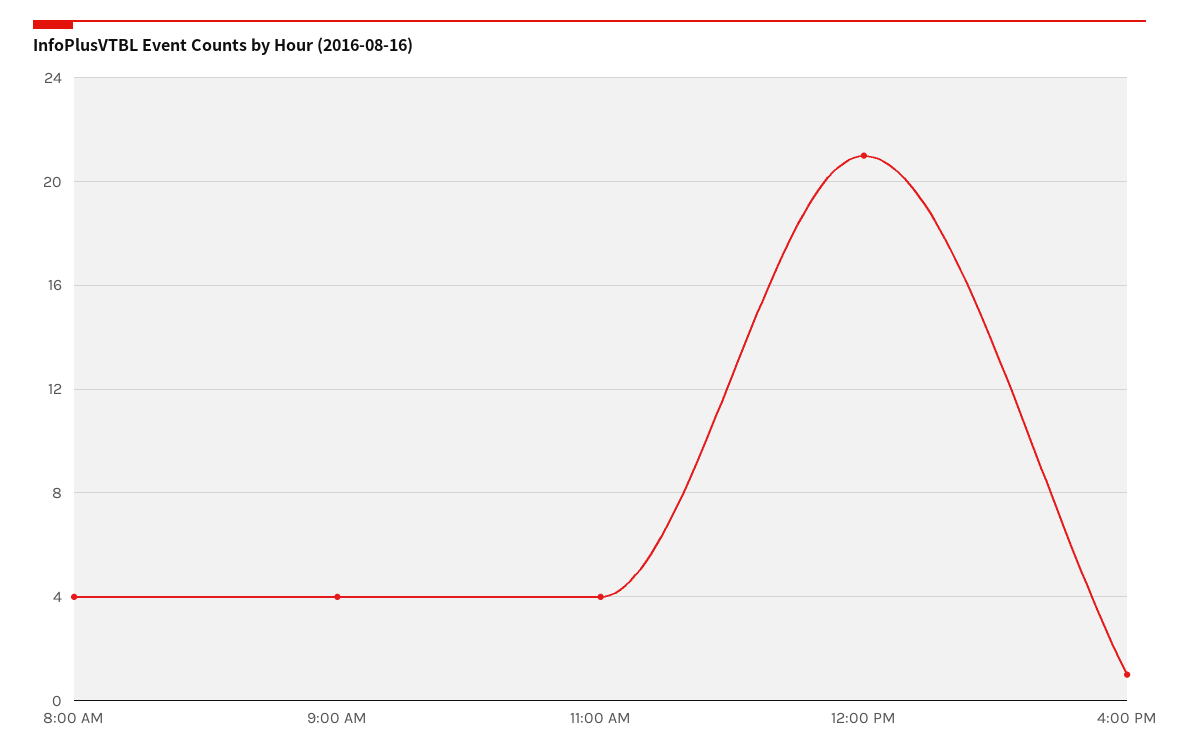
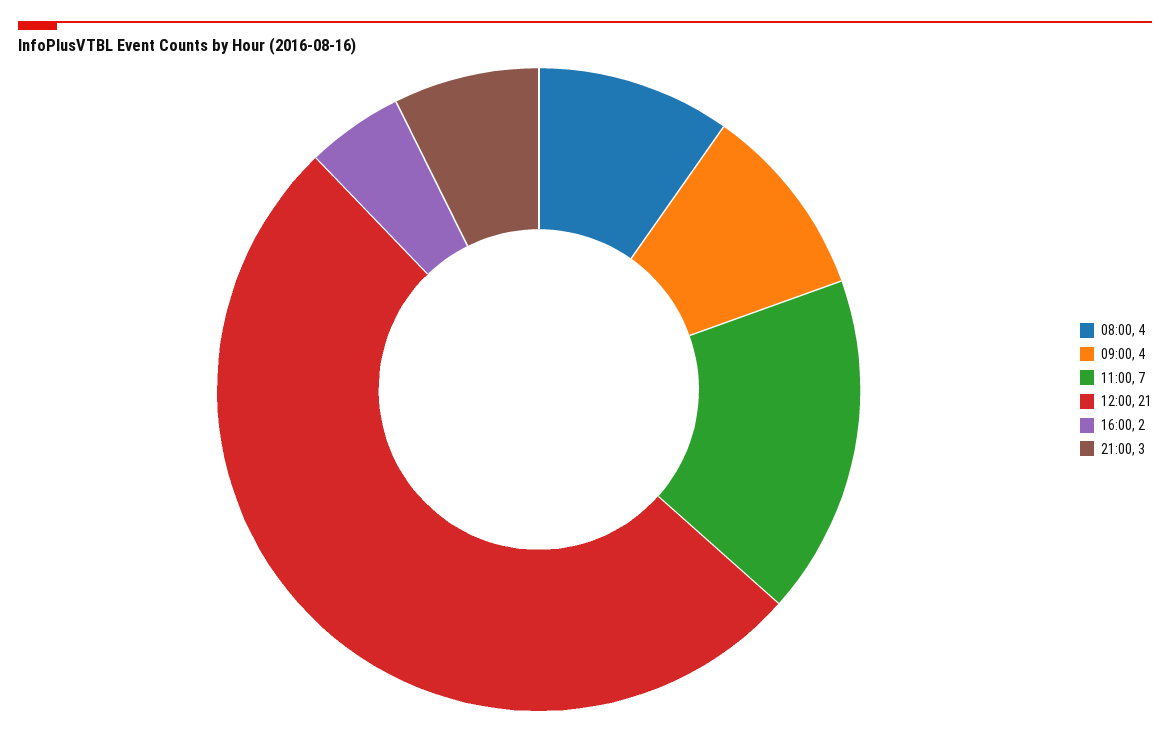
  {
    "8:00 AM": 4,
    "9:00 AM": 4,
-   "11:00 AM": 4,
+   "11:00 AM": 7,
    "12:00 PM": 21,
-   "4:00 PM": 1
+   "4:00 PM": 2,
+   "21:00": 3
  }

